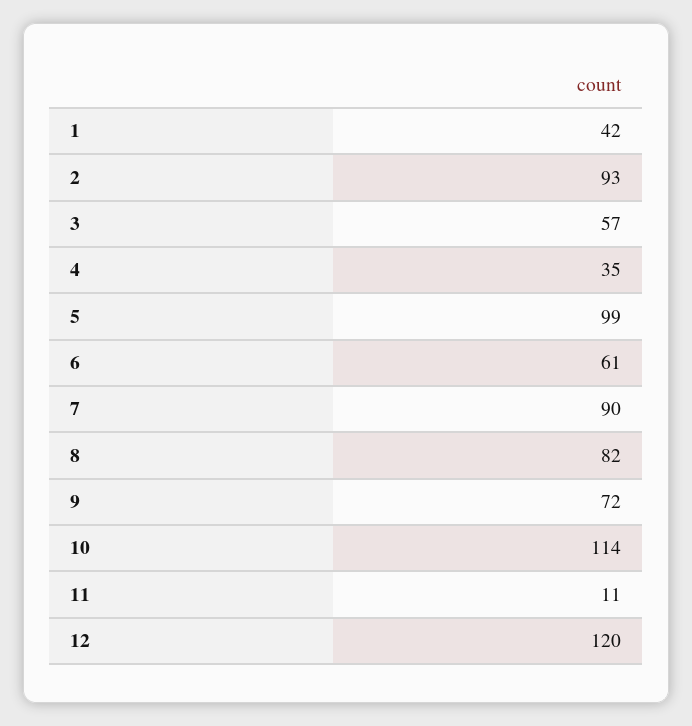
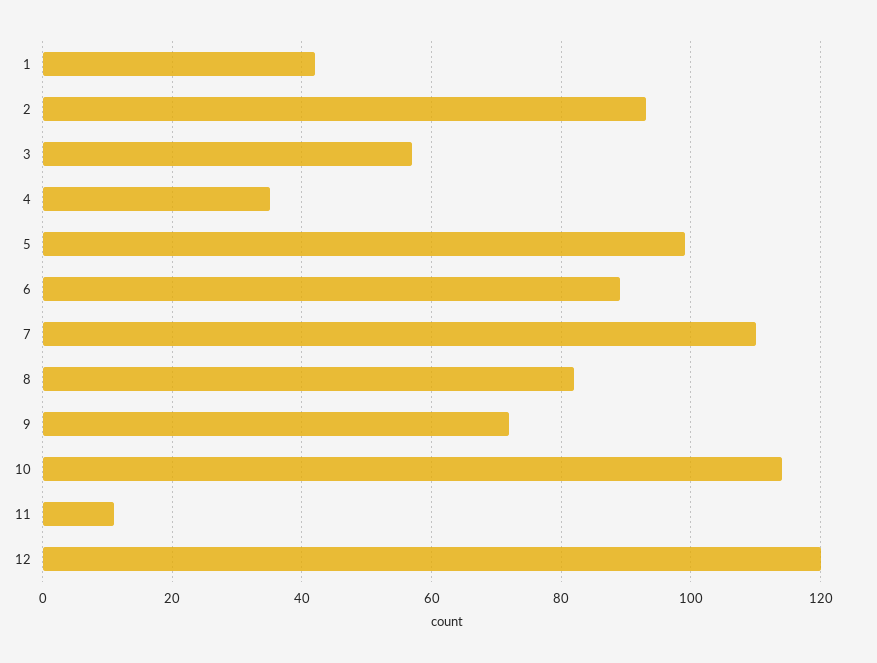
  {
    "1": 42,
    "2": 93,
    "3": 57,
    "4": 35,
    "5": 99,
-   "6": 61,
+   "6": 90,
-   "7": 90,
+   "7": 110,
    "8": 82,
    "9": 72,
    "10": 114,
    "11": 11,
    "12": 120
  }

